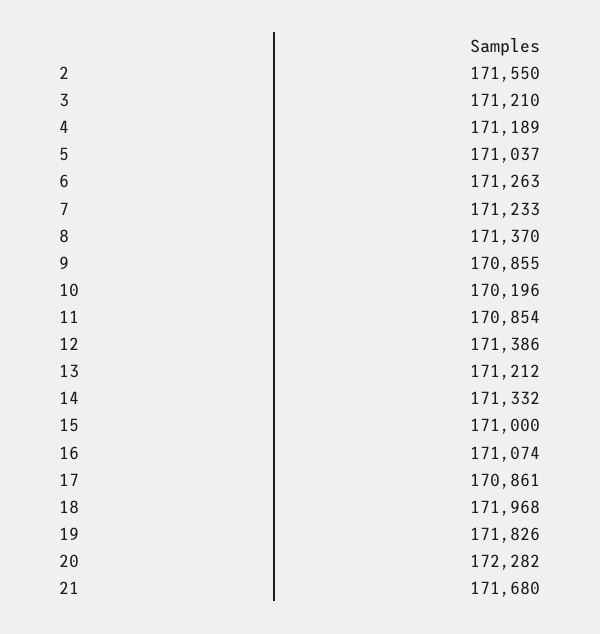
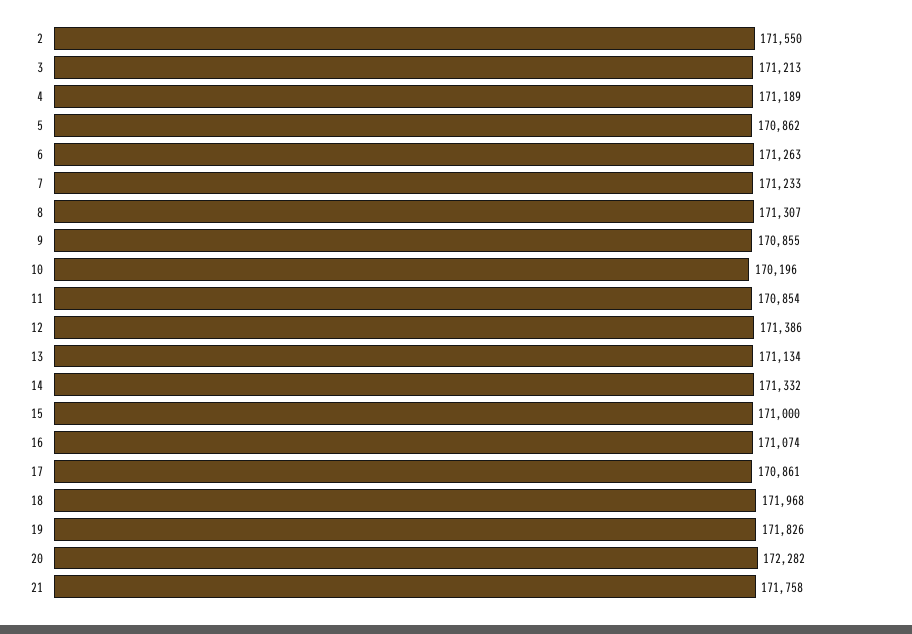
  {
    "2": 171550,
-   "3": 171210,
+   "3": 171213,
    "4": 171189,
-   "5": 171037,
+   "5": 170862,
    "6": 171263,
    "7": 171233,
-   "8": 171370,
+   "8": 171307,
    "9": 170855,
    "10": 170196,
    "11": 170854,
    "12": 171386,
-   "13": 171212,
+   "13": 171134,
    "14": 171332,
    "15": 171000,
    "16": 171074,
    "17": 170861,
    "18": 171968,
    "19": 171826,
    "20": 172282,
-   "21": 171680
+   "21": 171758
  }

